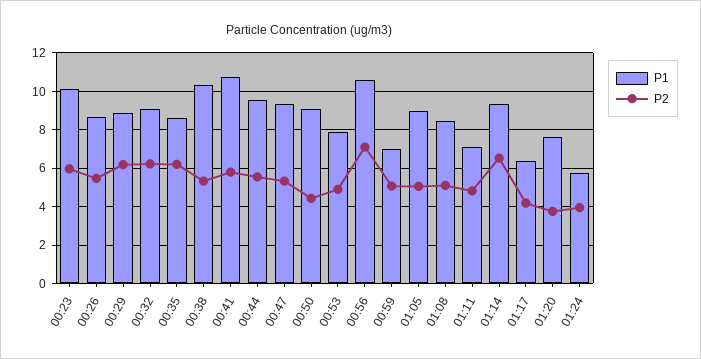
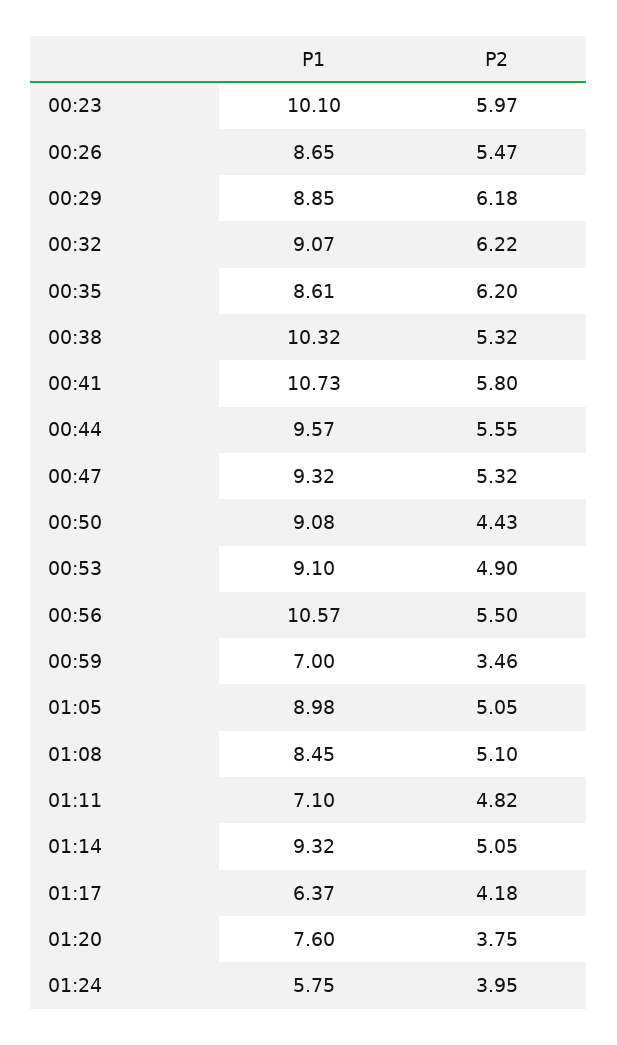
  {
    "P1": {
      "00:23": 10.1,
      "00:26": 8.65,
      "00:29": 8.85,
      "00:32": 9.07,
      "00:35": 8.61,
      "00:38": 10.32,
      "00:41": 10.73,
      "00:44": 9.57,
      "00:47": 9.32,
      "00:50": 9.08,
-     "00:53": 8,
+     "00:53": 9.1,
      "00:56": 10.57,
      "00:59": 7,
      "01:05": 8.98,
      "01:08": 8.45,
      "01:11": 7.1,
      "01:14": 9.32,
      "01:17": 6.37,
      "01:20": 7.6,
      "01:24": 5.75
    },
    "P2": {
      "00:23": 5.97,
      "00:26": 5.47,
      "00:29": 6.18,
      "00:32": 6.22,
      "00:35": 6.2,
      "00:38": 5.32,
      "00:41": 5.8,
      "00:44": 5.55,
      "00:47": 5.32,
      "00:50": 4.43,
      "00:53": 4.9,
-     "00:56": 7,
+     "00:56": 5.5,
-     "00:59": 5,
+     "00:59": 3.46,
      "01:05": 5.05,
      "01:08": 5.1,
      "01:11": 4.82,
-     "01:14": 6.5,
+     "01:14": 5.05,
      "01:17": 4.18,
      "01:20": 3.75,
      "01:24": 3.95
    }
  }

